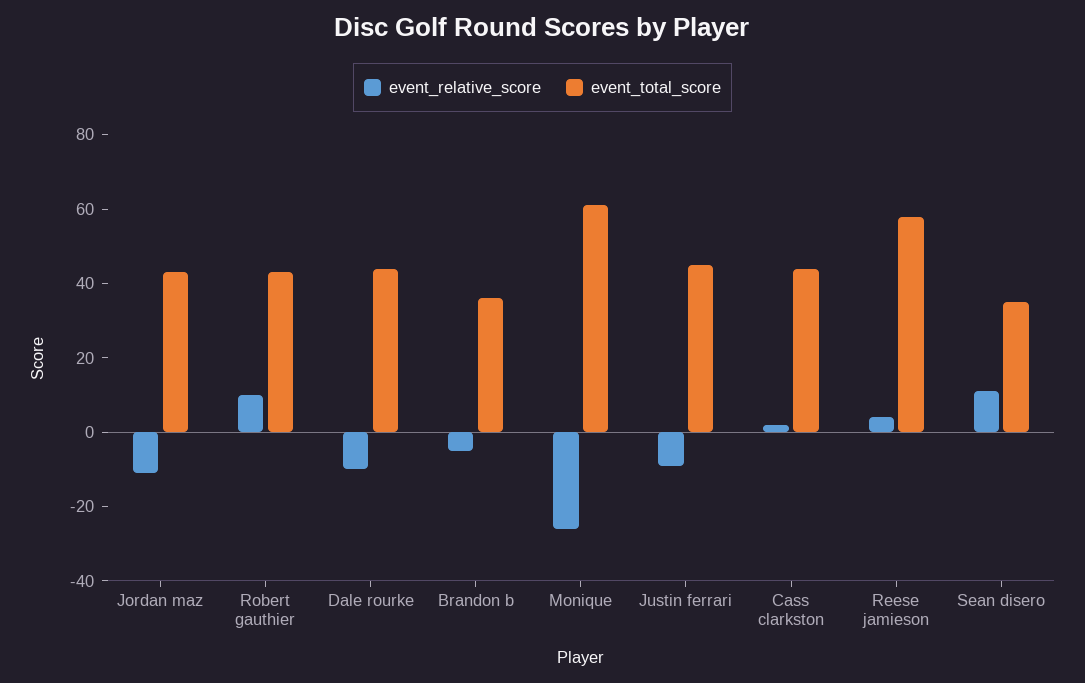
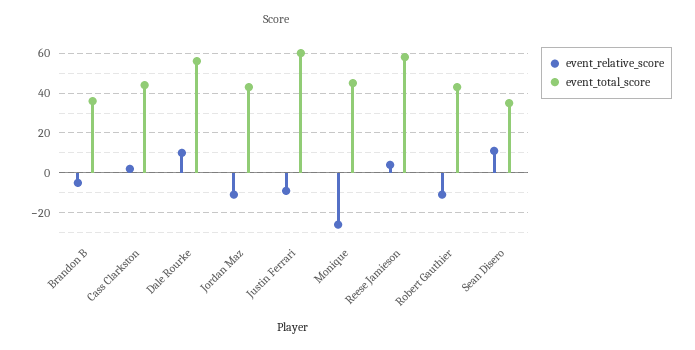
  {
    "event_relative_score": {
      "Jordan maz": -10,
-     "Robert gauthier": 10,
+     "Robert gauthier": -10,
-     "Dale rourke": -10,
+     "Dale rourke": 10,
      "Brandon b": -5,
      "Monique": -25,
      "Justin ferrari": -10,
      "Cass clarkston": 0,
      "Reese jamieson": 5,
      "Sean disero": 10
    },
    "event_total_score": {
      "Jordan maz": 45,
      "Robert gauthier": 45,
-     "Dale rourke": 45,
+     "Dale rourke": 55,
      "Brandon b": 35,
-     "Monique": 60,
+     "Monique": 45,
-     "Justin ferrari": 45,
+     "Justin ferrari": 60,
      "Cass clarkston": 45,
      "Reese jamieson": 60,
      "Sean disero": 35
    }
  }

